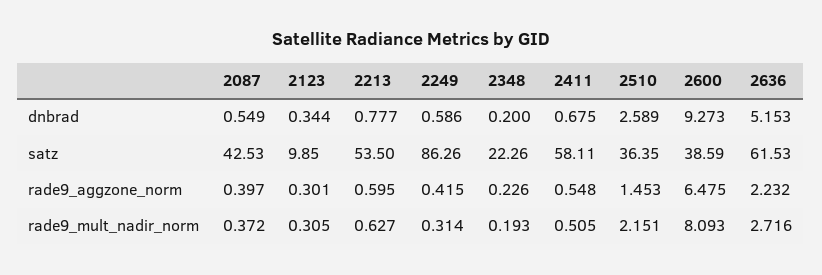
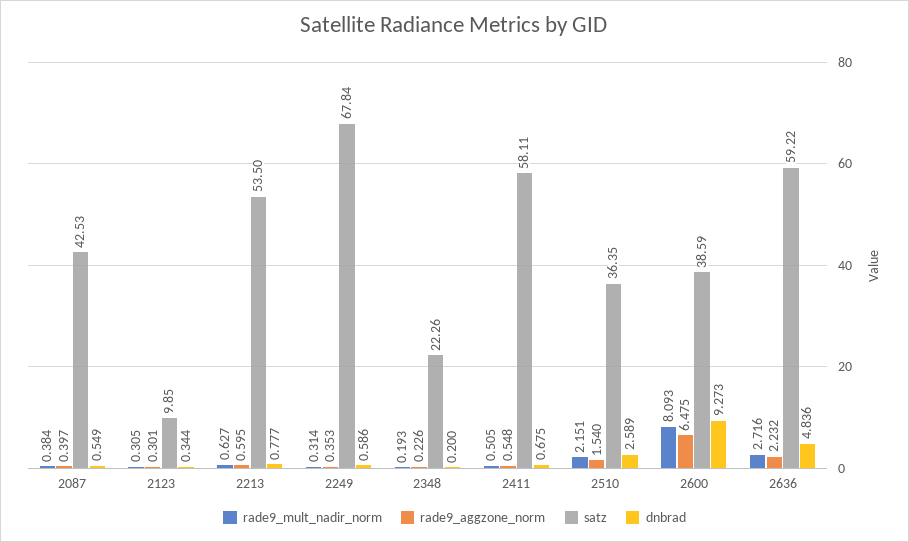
  {
    "dnbrad": {
      "2087": 0.549,
      "2123": 0.344,
      "2213": 0.777,
      "2249": 0.586,
      "2348": 0.2,
      "2411": 0.675,
      "2510": 2.589,
      "2600": 9.273,
-     "2636": 5.153
+     "2636": 4.836
    },
    "satz": {
      "2087": 42.53,
      "2123": 9.85,
      "2213": 53.5,
-     "2249": 86.26,
+     "2249": 67.84,
      "2348": 22.26,
      "2411": 58.11,
      "2510": 36.35,
      "2600": 38.59,
-     "2636": 61.53
+     "2636": 59.22
    },
    "rade9_aggzone_norm": {
      "2087": 0.397,
      "2123": 0.301,
      "2213": 0.595,
-     "2249": 0.415,
+     "2249": 0.353,
      "2348": 0.226,
      "2411": 0.548,
-     "2510": 1.453,
+     "2510": 1.54,
      "2600": 6.475,
      "2636": 2.232
    },
    "rade9_mult_nadir_norm": {
-     "2087": 0.372,
+     "2087": 0.384,
      "2123": 0.305,
      "2213": 0.627,
      "2249": 0.314,
      "2348": 0.193,
      "2411": 0.505,
      "2510": 2.151,
      "2600": 8.093,
      "2636": 2.716
    }
  }

